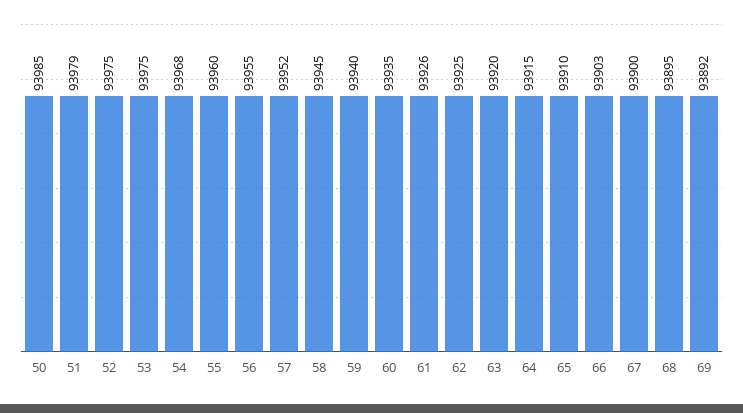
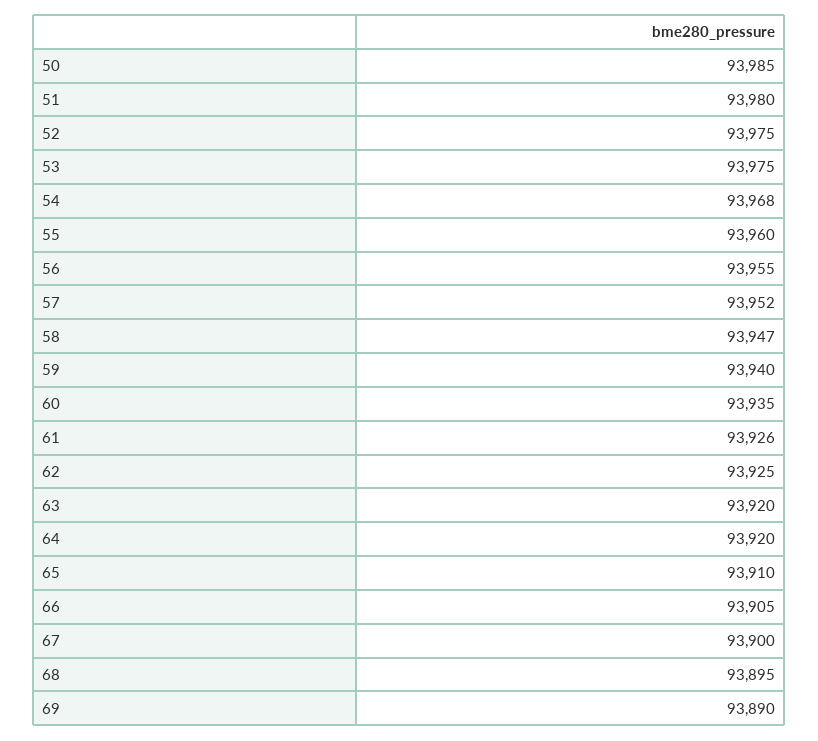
  {
    "50": 93985,
-   "51": 93979,
+   "51": 93980,
    "52": 93975,
    "53": 93975,
    "54": 93968,
    "55": 93960,
    "56": 93955,
    "57": 93952,
-   "58": 93945,
+   "58": 93947,
    "59": 93940,
    "60": 93935,
    "61": 93926,
    "62": 93925,
    "63": 93920,
-   "64": 93915,
+   "64": 93920,
    "65": 93910,
-   "66": 93903,
+   "66": 93905,
    "67": 93900,
    "68": 93895,
-   "69": 93892
+   "69": 93890
  }

